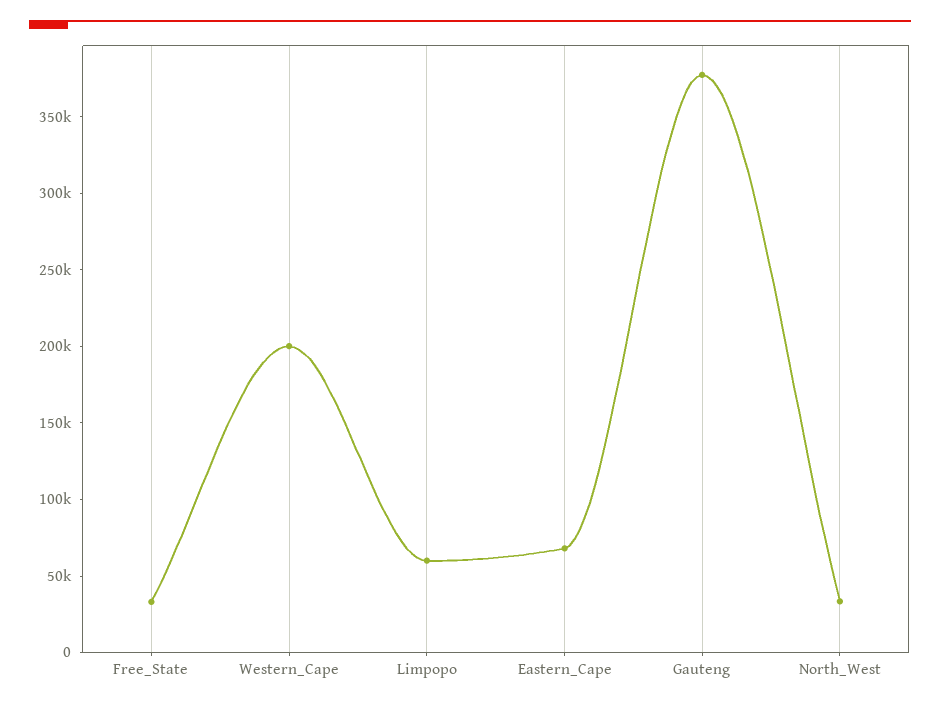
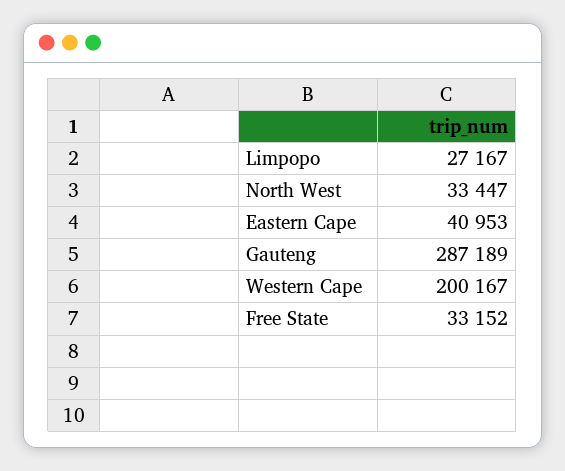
  {
    "Free_State": 33152,
    "Western_Cape": 200167,
-   "Limpopo": 60000,
+   "Limpopo": 27167,
-   "Eastern_Cape": 70000,
+   "Eastern_Cape": 40953,
-   "Gauteng": 380000,
+   "Gauteng": 287189,
    "North_West": 33447
  }

